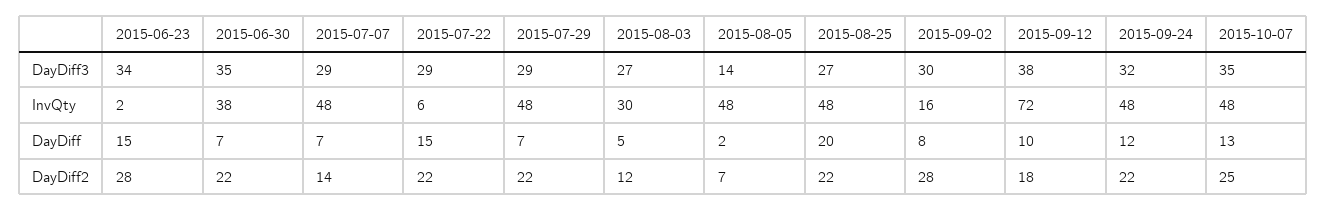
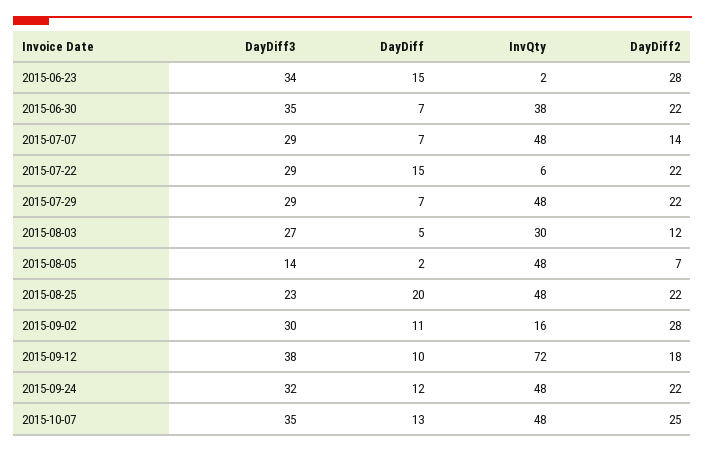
  {
    "2015-06-23": {
      "DayDiff3": 34,
      "InvQty": 2,
      "DayDiff": 15,
      "DayDiff2": 28
    },
    "2015-06-30": {
      "DayDiff3": 35,
      "InvQty": 38,
      "DayDiff": 7,
      "DayDiff2": 22
    },
    "2015-07-07": {
      "DayDiff3": 29,
      "InvQty": 48,
      "DayDiff": 7,
      "DayDiff2": 14
    },
    "2015-07-22": {
      "DayDiff3": 29,
      "InvQty": 6,
      "DayDiff": 15,
      "DayDiff2": 22
    },
    "2015-07-29": {
      "DayDiff3": 29,
      "InvQty": 48,
      "DayDiff": 7,
      "DayDiff2": 22
    },
    "2015-08-03": {
      "DayDiff3": 27,
      "InvQty": 30,
      "DayDiff": 5,
      "DayDiff2": 12
    },
    "2015-08-05": {
      "DayDiff3": 14,
      "InvQty": 48,
      "DayDiff": 2,
      "DayDiff2": 7
    },
    "2015-08-25": {
-     "DayDiff3": 27,
+     "DayDiff3": 23,
      "InvQty": 48,
      "DayDiff": 20,
      "DayDiff2": 22
    },
    "2015-09-02": {
      "DayDiff3": 30,
      "InvQty": 16,
-     "DayDiff": 8,
+     "DayDiff": 11,
      "DayDiff2": 28
    },
    "2015-09-12": {
      "DayDiff3": 38,
      "InvQty": 72,
      "DayDiff": 10,
      "DayDiff2": 18
    },
    "2015-09-24": {
      "DayDiff3": 32,
      "InvQty": 48,
      "DayDiff": 12,
      "DayDiff2": 22
    },
    "2015-10-07": {
      "DayDiff3": 35,
      "InvQty": 48,
      "DayDiff": 13,
      "DayDiff2": 25
    }
  }

